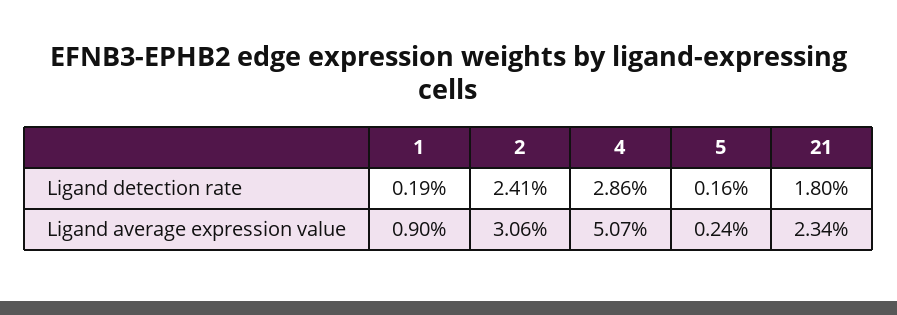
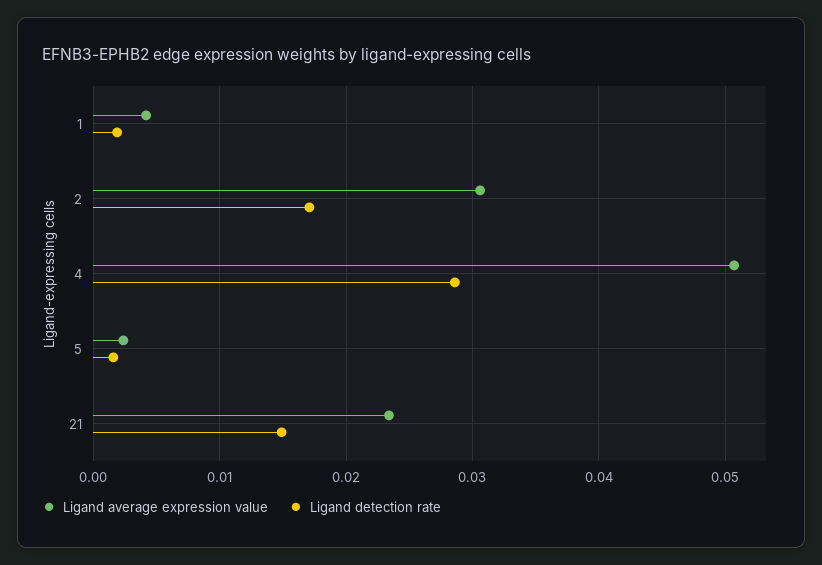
  {
    "Ligand detection rate": {
      "1": 0.0019,
-     "2": 0.0241,
+     "2": 0.017,
      "4": 0.0286,
      "5": 0.0016,
-     "21": 0.018
+     "21": 0.015
    },
    "Ligand average expression value": {
-     "1": 0.009,
+     "1": 0.004,
      "2": 0.0306,
      "4": 0.0507,
      "5": 0.0024,
      "21": 0.0234
    }
  }

